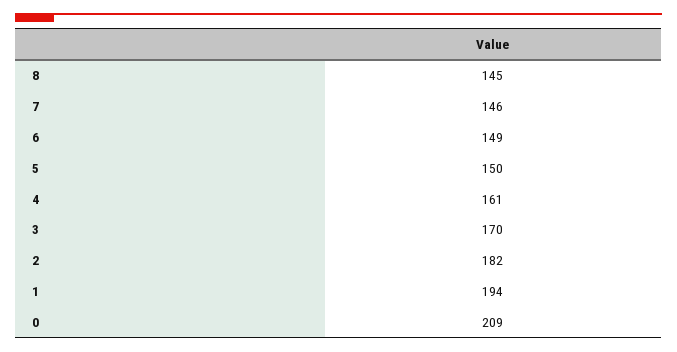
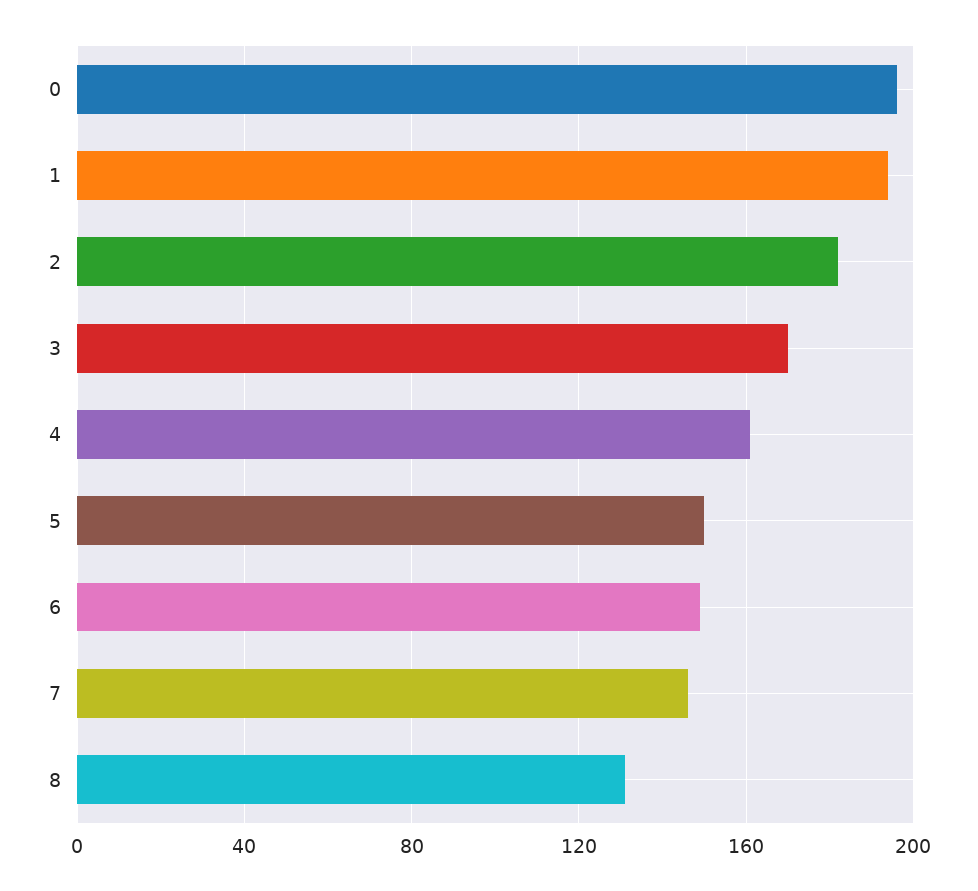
  {
-   "8": 145,
+   "8": 130,
    "7": 146,
    "6": 149,
    "5": 150,
    "4": 161,
    "3": 170,
    "2": 182,
    "1": 194,
-   "0": 209
+   "0": 195
  }

